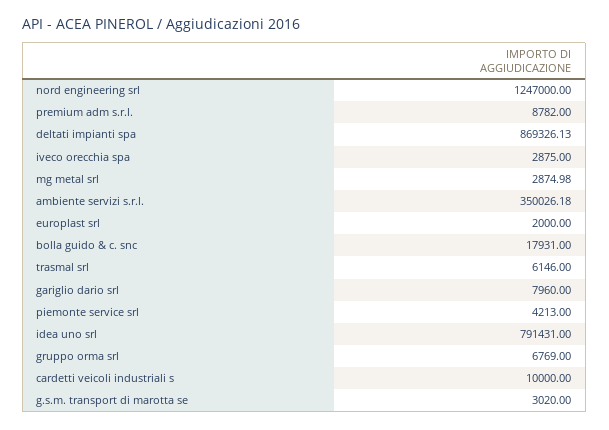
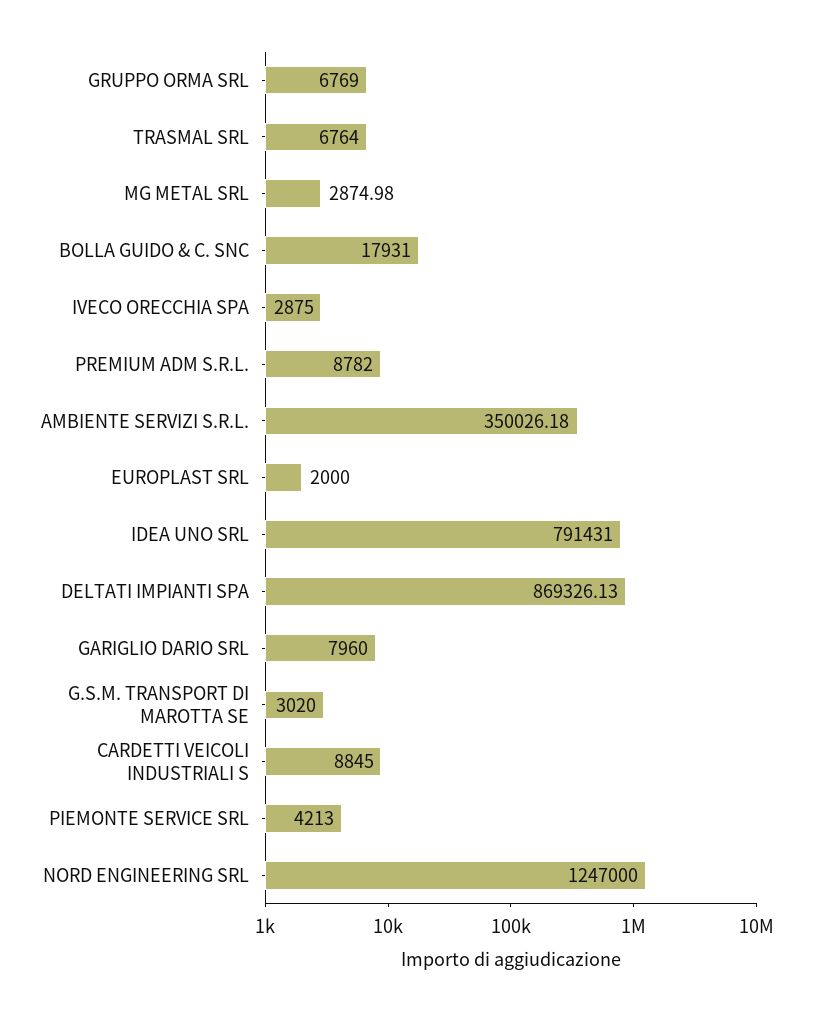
  {
    "nord engineering srl": 1247000,
    "premium adm s.r.l.": 8782,
    "deltati impianti spa": 869326.13,
    "iveco orecchia spa": 2875,
    "mg metal srl": 2874.98,
    "ambiente servizi s.r.l.": 350026.18,
    "europlast srl": 2000,
    "bolla guido & c. snc": 17931,
-   "trasmal srl": 6146,
+   "trasmal srl": 6764,
    "gariglio dario srl": 7960,
    "piemonte service srl": 4213,
    "idea uno srl": 791431,
    "gruppo orma srl": 6769,
-   "cardetti veicoli industriali s": 10000,
+   "cardetti veicoli industriali s": 8845,
    "g.s.m. transport di marotta se": 3020
  }

